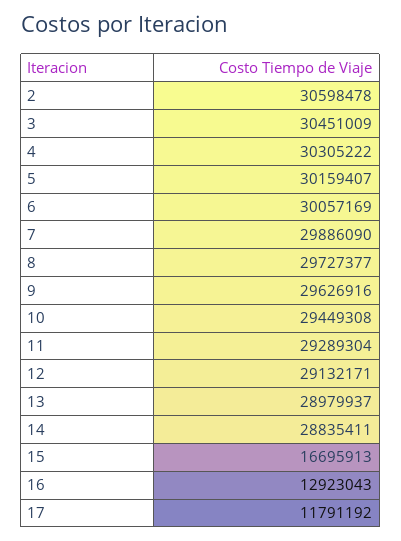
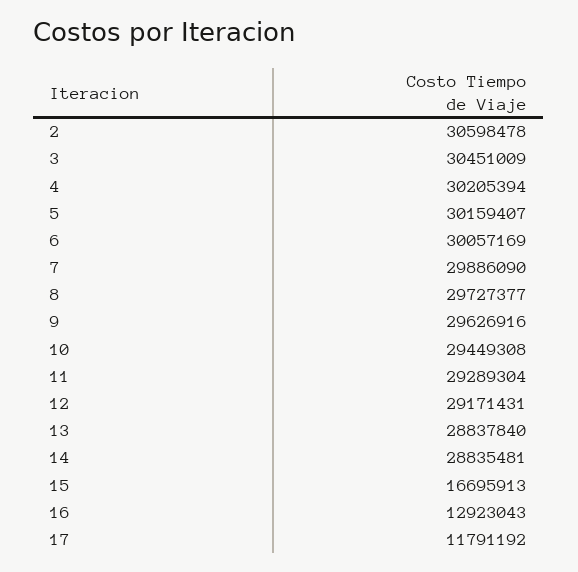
  {
    "2": 30598478,
    "3": 30451009,
-   "4": 30305222,
+   "4": 30205394,
    "5": 30159407,
    "6": 30057169,
    "7": 29886090,
    "8": 29727377,
    "9": 29626916,
    "10": 29449308,
    "11": 29289304,
-   "12": 29132171,
+   "12": 29171431,
-   "13": 28979937,
+   "13": 28837840,
-   "14": 28835411,
+   "14": 28835481,
    "15": 16695913,
    "16": 12923043,
    "17": 11791192
  }

